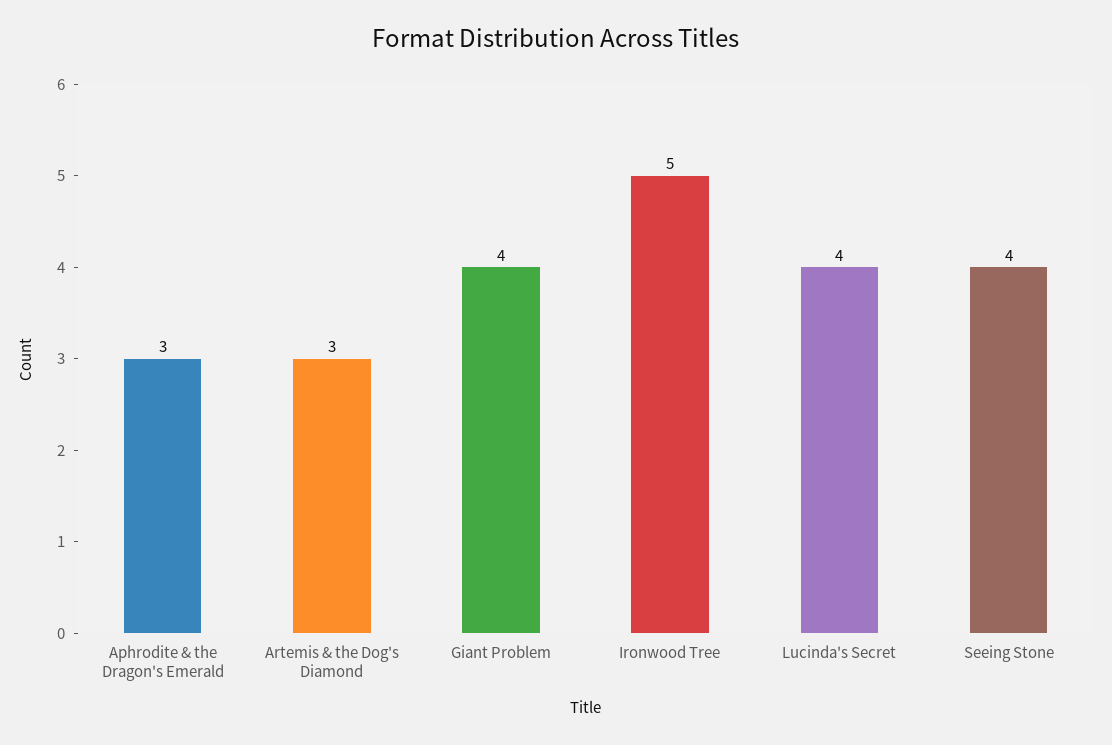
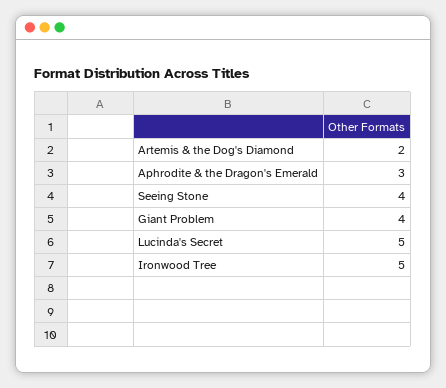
  {
    "Aphrodite & the Dragon's Emerald": 3,
-   "Artemis & the Dog's Diamond": 3,
+   "Artemis & the Dog's Diamond": 2,
    "Giant Problem": 4,
    "Ironwood Tree": 5,
-   "Lucinda's Secret": 4,
+   "Lucinda's Secret": 5,
    "Seeing Stone": 4
  }

